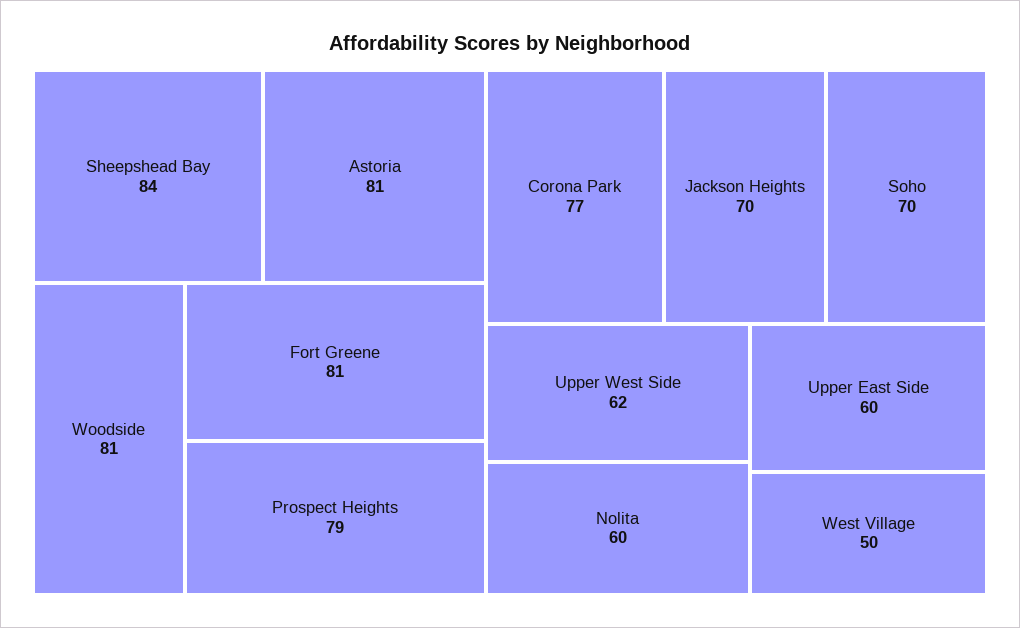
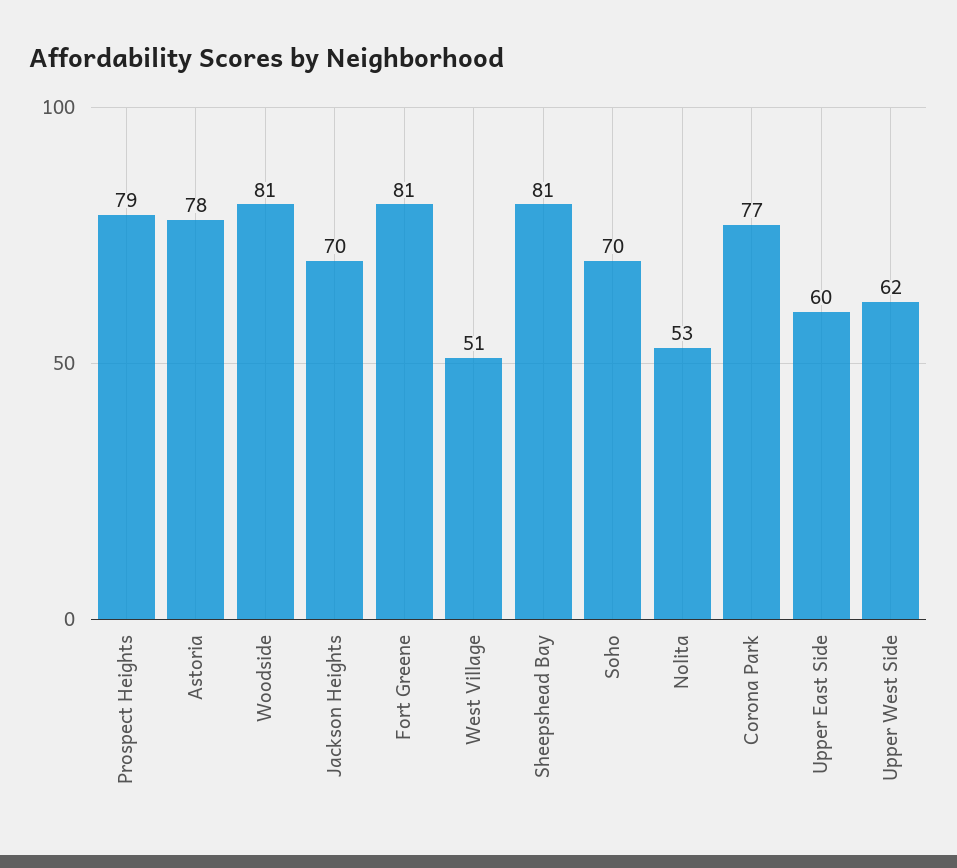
  {
-   "Sheepshead Bay": 84,
+   "Sheepshead Bay": 81,
-   "Astoria": 81,
+   "Astoria": 78,
    "Woodside": 81,
    "Fort Greene": 81,
    "Prospect Heights": 79,
    "Corona Park": 77,
    "Jackson Heights": 70,
    "Soho": 70,
    "Upper West Side": 62,
-   "Nolita": 60,
+   "Nolita": 53,
    "Upper East Side": 60,
-   "West Village": 50
+   "West Village": 51
  }

